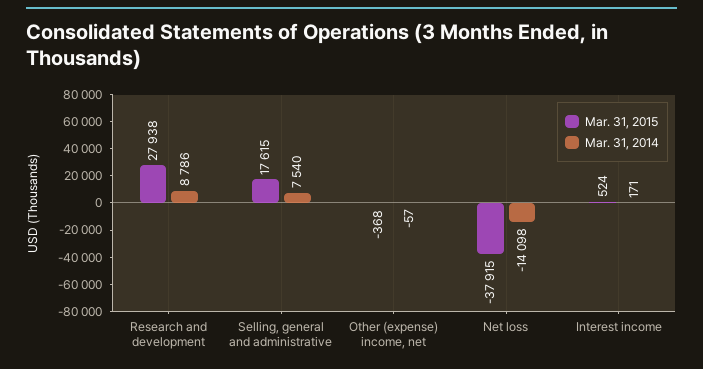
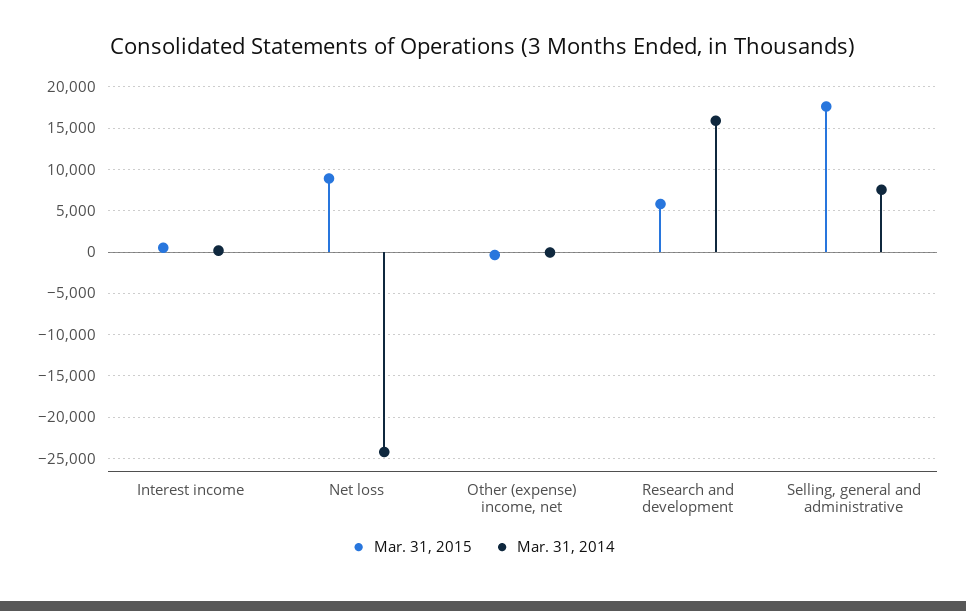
  {
    "Mar. 31, 2015": {
-     "Research and development": 27938,
+     "Research and development": 6000,
      "Selling, general and administrative": 17615,
      "Other (expense) income, net": -368,
-     "Net loss": -37915,
+     "Net loss": 9000,
      "Interest income": 524
    },
    "Mar. 31, 2014": {
-     "Research and development": 8786,
+     "Research and development": 16000,
      "Selling, general and administrative": 7540,
      "Other (expense) income, net": -57,
-     "Net loss": -14098,
+     "Net loss": -24000,
      "Interest income": 171
    }
  }

